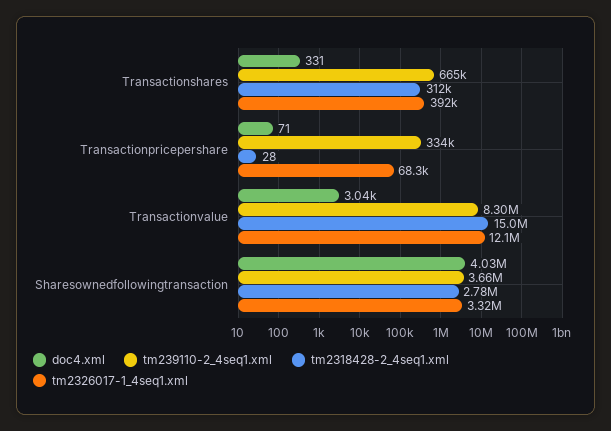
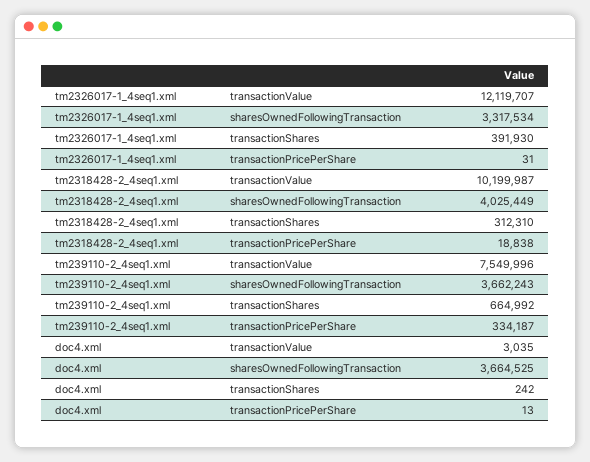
  {
    "doc4.xml": {
-     "Transactionshares": 331,
+     "Transactionshares": 242,
-     "Transactionpricepershare": 71,
+     "Transactionpricepershare": 13,
      "Transactionvalue": 3035,
-     "Sharesownedfollowingtransaction": 4030000
+     "Sharesownedfollowingtransaction": 3664525
    },
    "tm239110-2_4seq1.xml": {
      "Transactionshares": 664992,
      "Transactionpricepershare": 334187,
-     "Transactionvalue": 8300000,
+     "Transactionvalue": 7549996,
      "Sharesownedfollowingtransaction": 3662243
    },
    "tm2318428-2_4seq1.xml": {
      "Transactionshares": 312310,
-     "Transactionpricepershare": 28,
+     "Transactionpricepershare": 18838,
-     "Transactionvalue": 15000000,
+     "Transactionvalue": 10199987,
-     "Sharesownedfollowingtransaction": 2780000
+     "Sharesownedfollowingtransaction": 4025449
    },
    "tm2326017-1_4seq1.xml": {
      "Transactionshares": 391930,
-     "Transactionpricepershare": 68300,
+     "Transactionpricepershare": 31,
      "Transactionvalue": 12119707,
      "Sharesownedfollowingtransaction": 3317534
    }
  }

